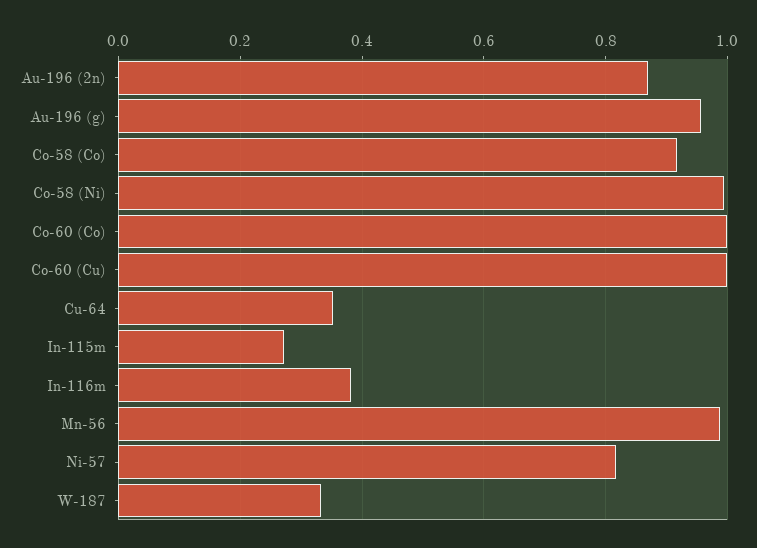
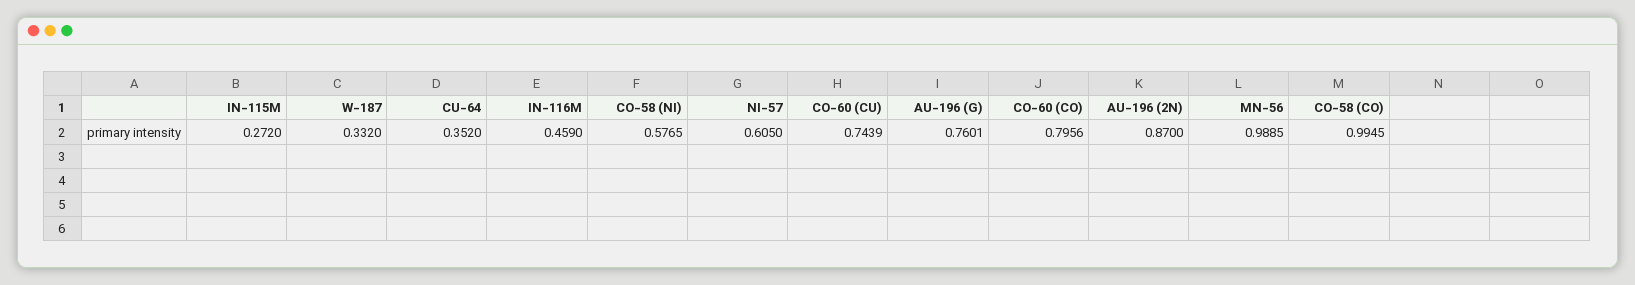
  {
    "Au-196 (2n)": 0.87,
-   "Au-196 (g)": 0.96,
+   "Au-196 (g)": 0.7601,
-   "Co-58 (Co)": 0.92,
+   "Co-58 (Co)": 0.9945,
-   "Co-58 (Ni)": 1,
+   "Co-58 (Ni)": 0.5765,
-   "Co-60 (Co)": 1,
+   "Co-60 (Co)": 0.7956,
-   "Co-60 (Cu)": 1,
+   "Co-60 (Cu)": 0.7439,
    "Cu-64": 0.352,
    "In-115m": 0.272,
-   "In-116m": 0.38,
+   "In-116m": 0.459,
    "Mn-56": 0.9885,
-   "Ni-57": 0.82,
+   "Ni-57": 0.605,
    "W-187": 0.332
  }

